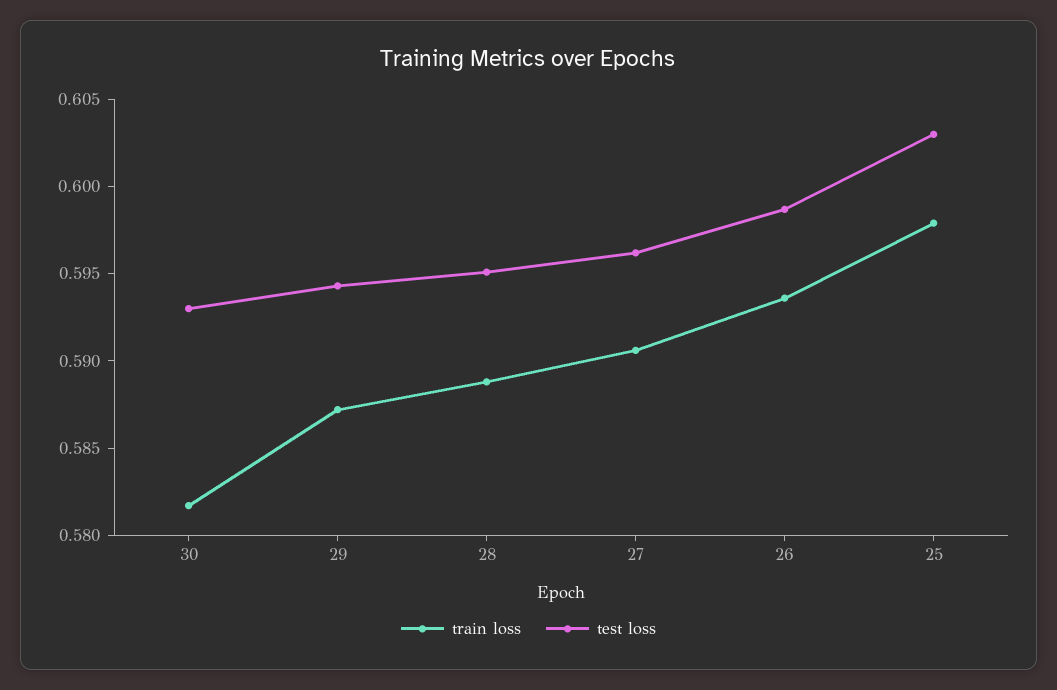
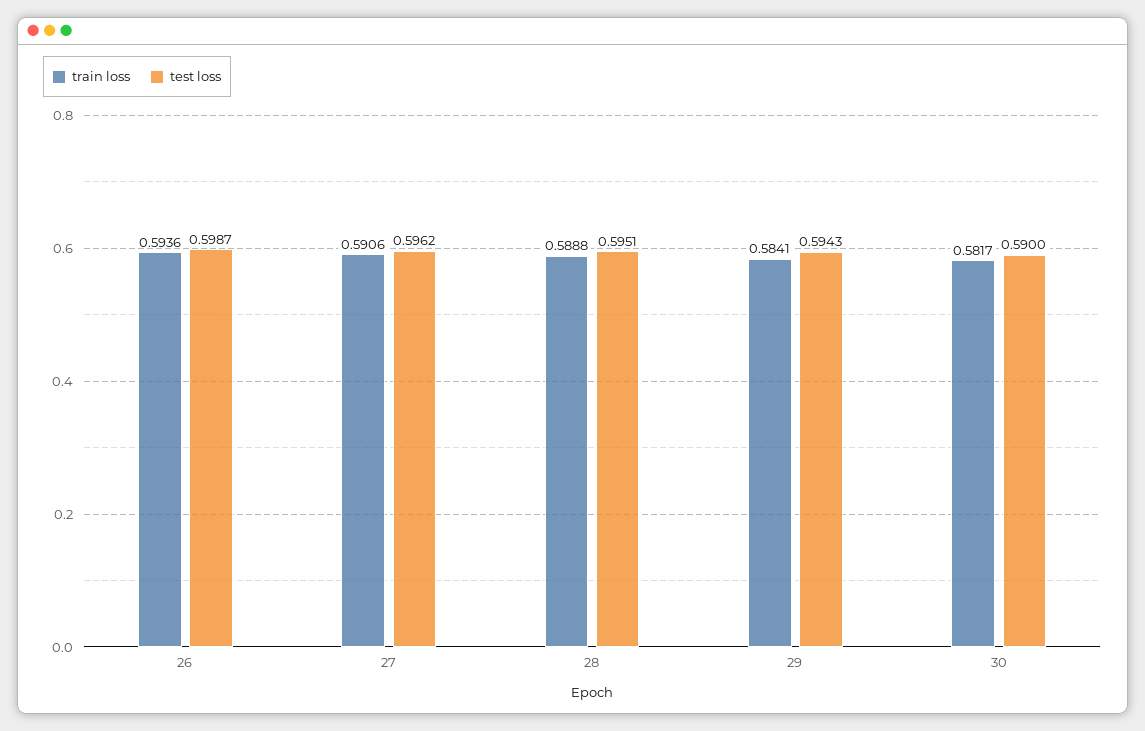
  {
    "train loss": {
      "30": 0.5817,
-     "29": 0.587,
+     "29": 0.5841,
      "28": 0.5888,
      "27": 0.5906,
-     "26": 0.5936,
+     "26": 0.5936
-     "25": 0.598
    },
    "test loss": {
-     "30": 0.593,
+     "30": 0.59,
      "29": 0.5943,
      "28": 0.5951,
      "27": 0.5962,
-     "26": 0.5987,
+     "26": 0.5987
-     "25": 0.603
    }
  }

